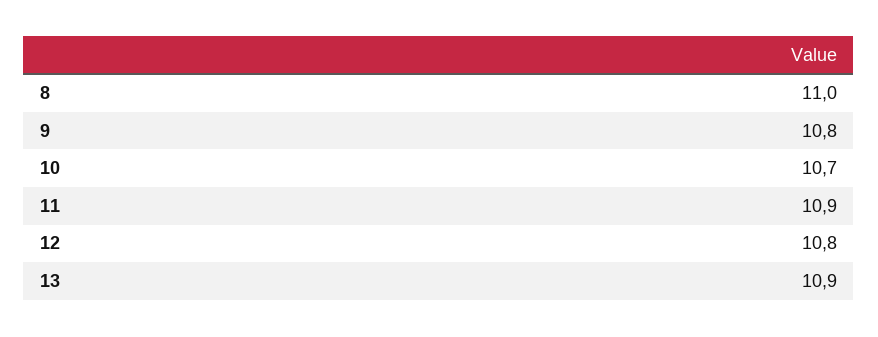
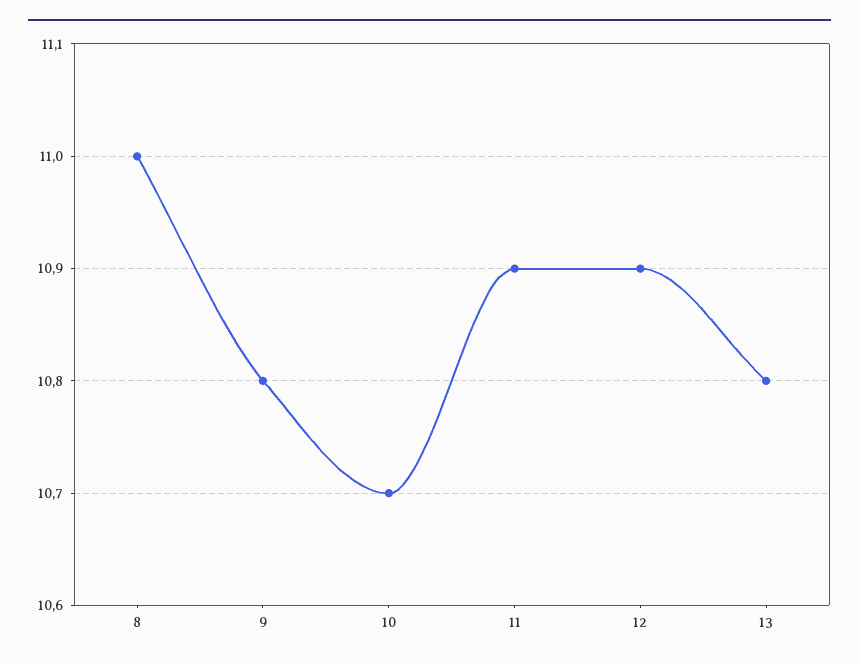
  {
    "8": 11,
    "9": 10.8,
    "10": 10.7,
    "11": 10.9,
-   "12": 10.8,
+   "12": 10.9,
-   "13": 10.9
+   "13": 10.8
  }

